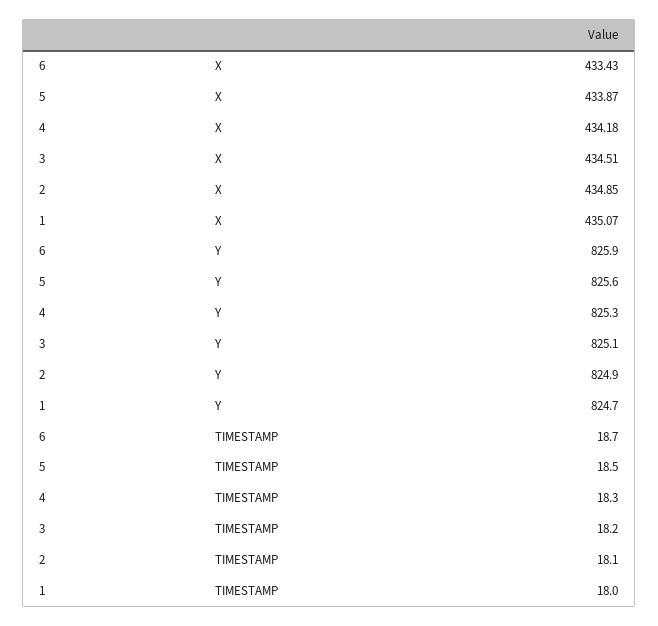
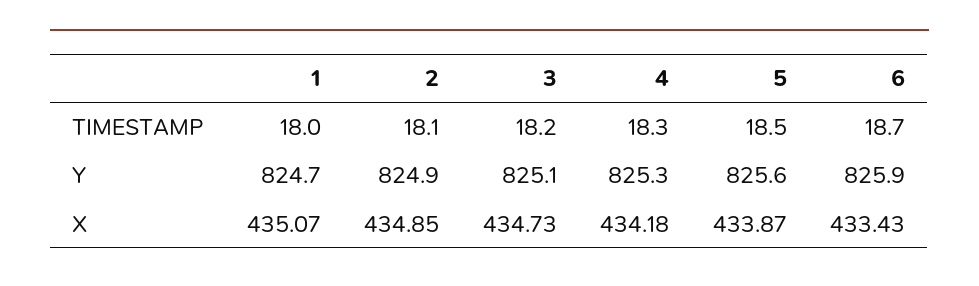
  {
    "6": {
      "X": 433.43,
      "Y": 825.9,
      "TIMESTAMP": 18.7
    },
    "5": {
      "X": 433.87,
      "Y": 825.6,
      "TIMESTAMP": 18.5
    },
    "4": {
      "X": 434.18,
      "Y": 825.3,
      "TIMESTAMP": 18.3
    },
    "3": {
-     "X": 434.51,
+     "X": 434.73,
      "Y": 825.1,
      "TIMESTAMP": 18.2
    },
    "2": {
      "X": 434.85,
      "Y": 824.9,
      "TIMESTAMP": 18.1
    },
    "1": {
      "X": 435.07,
      "Y": 824.7,
      "TIMESTAMP": 18
    }
  }

